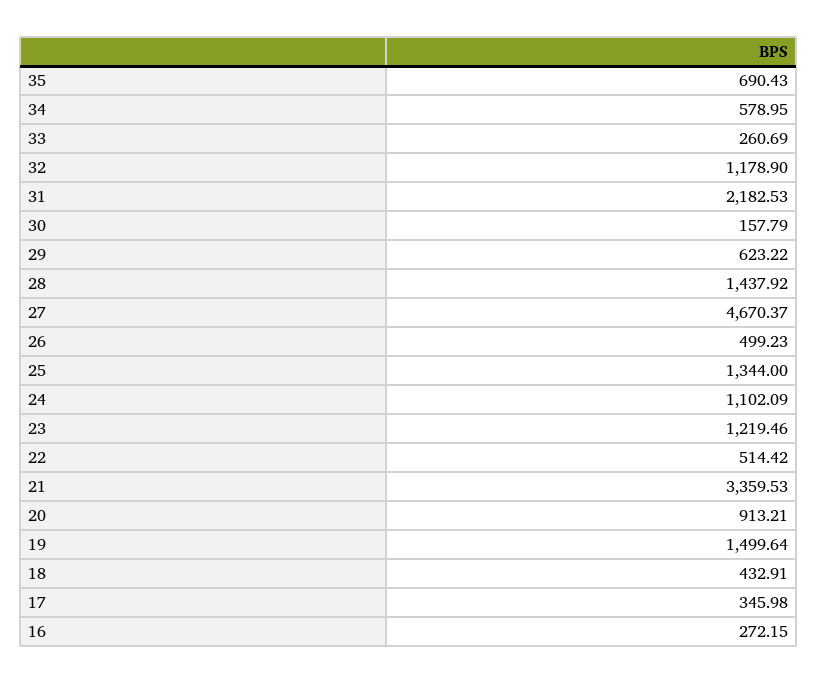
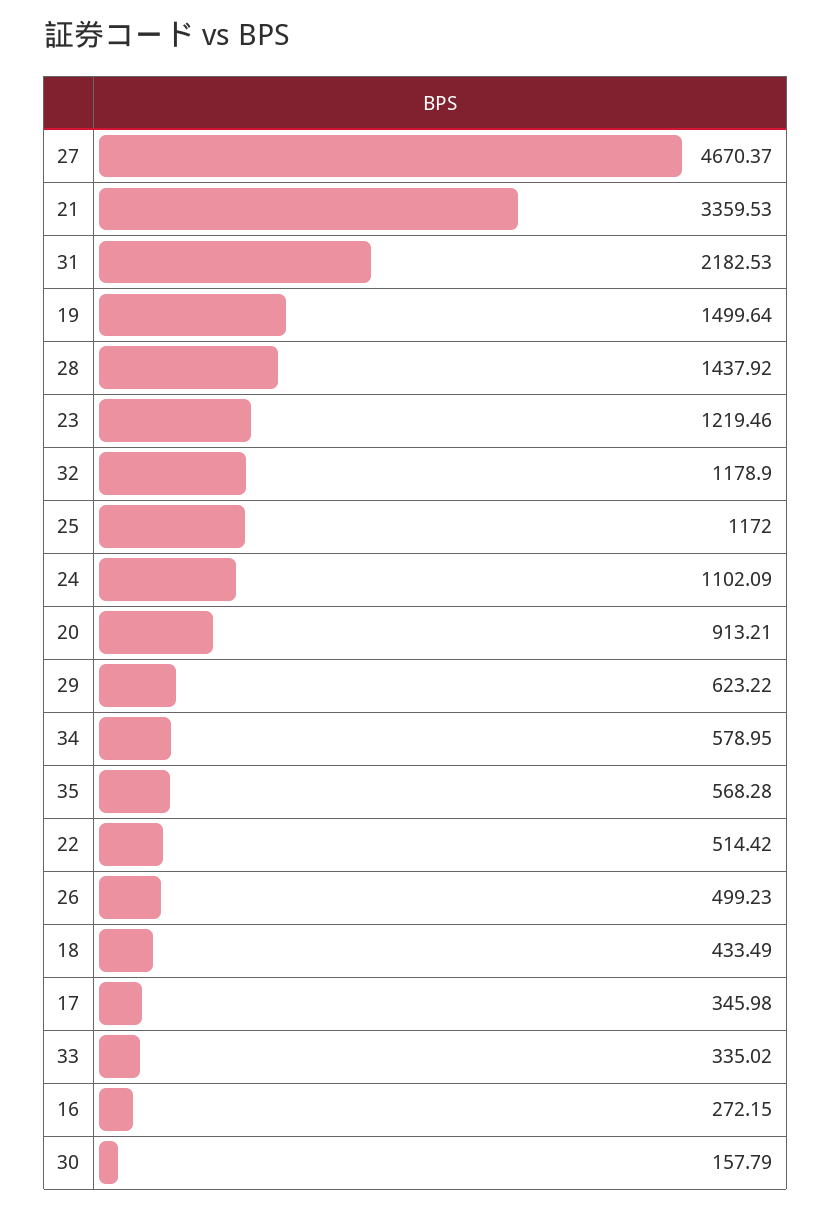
  {
-   "35": 690.43,
+   "35": 568.28,
    "34": 578.95,
-   "33": 260.69,
+   "33": 335.02,
    "32": 1178.9,
    "31": 2182.53,
    "30": 157.79,
    "29": 623.22,
    "28": 1437.92,
    "27": 4670.37,
    "26": 499.23,
-   "25": 1344,
+   "25": 1172,
    "24": 1102.09,
    "23": 1219.46,
    "22": 514.42,
    "21": 3359.53,
    "20": 913.21,
    "19": 1499.64,
-   "18": 432.91,
+   "18": 433.49,
    "17": 345.98,
    "16": 272.15
  }

